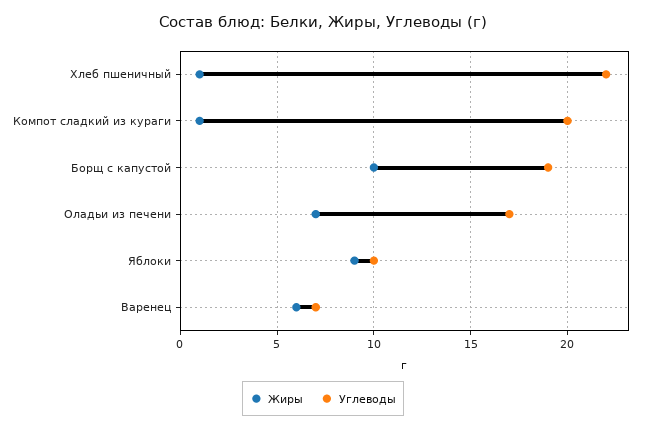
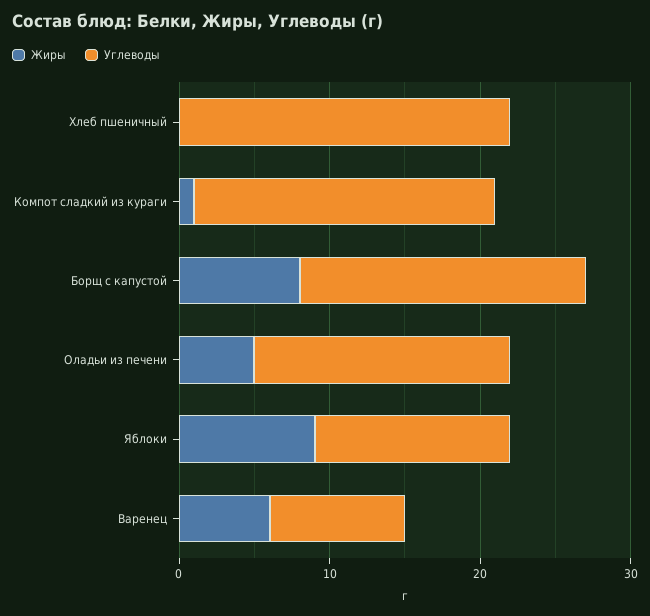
  {
    "Жиры": {
-     "Хлеб пшеничный": 1,
+     "Хлеб пшеничный": 0,
      "Компот сладкий из кураги": 1,
-     "Борщ с капустой": 10,
+     "Борщ с капустой": 8,
-     "Оладьи из печени": 7,
+     "Оладьи из печени": 5,
      "Яблоки": 9,
      "Варенец": 6
    },
    "Углеводы": {
      "Хлеб пшеничный": 22,
      "Компот сладкий из кураги": 20,
      "Борщ с капустой": 19,
      "Оладьи из печени": 17,
-     "Яблоки": 10,
+     "Яблоки": 13,
-     "Варенец": 7
+     "Варенец": 9
    }
  }

